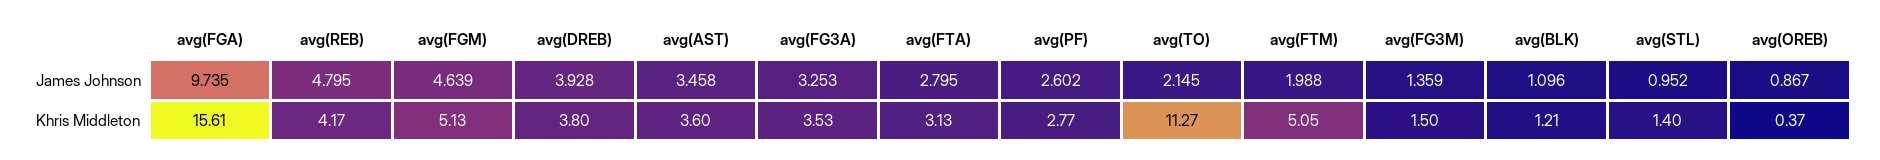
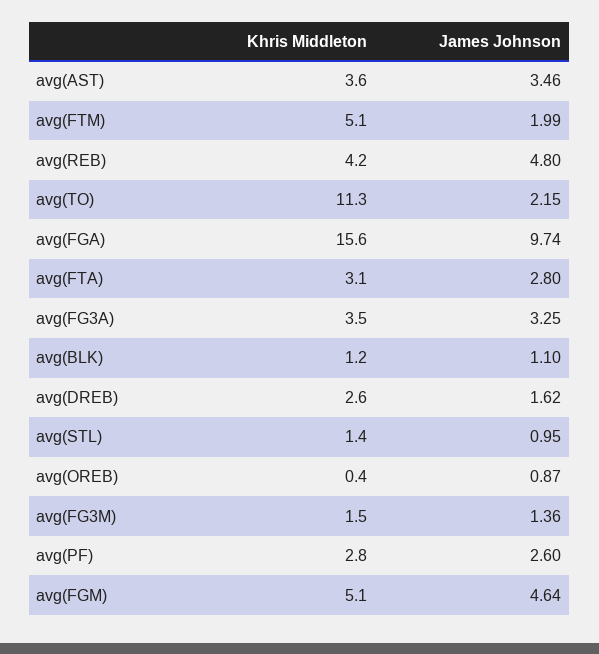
  {
    "avg(FGA)": {
      "James Johnson": 9.735,
      "Khris Middleton": 15.61
    },
    "avg(REB)": {
      "James Johnson": 4.795,
      "Khris Middleton": 4.17
    },
    "avg(FGM)": {
      "James Johnson": 4.639,
      "Khris Middleton": 5.13
    },
    "avg(DREB)": {
-     "James Johnson": 3.928,
+     "James Johnson": 1.62,
-     "Khris Middleton": 3.8
+     "Khris Middleton": 2.6
    },
    "avg(AST)": {
      "James Johnson": 3.458,
      "Khris Middleton": 3.6
    },
    "avg(FG3A)": {
      "James Johnson": 3.253,
      "Khris Middleton": 3.53
    },
    "avg(FTA)": {
      "James Johnson": 2.795,
      "Khris Middleton": 3.13
    },
    "avg(PF)": {
      "James Johnson": 2.602,
      "Khris Middleton": 2.77
    },
    "avg(TO)": {
      "James Johnson": 2.145,
      "Khris Middleton": 11.27
    },
    "avg(FTM)": {
      "James Johnson": 1.988,
      "Khris Middleton": 5.05
    },
    "avg(FG3M)": {
      "James Johnson": 1.359,
      "Khris Middleton": 1.5
    },
    "avg(BLK)": {
      "James Johnson": 1.096,
      "Khris Middleton": 1.21
    },
    "avg(STL)": {
      "James Johnson": 0.952,
      "Khris Middleton": 1.4
    },
    "avg(OREB)": {
      "James Johnson": 0.867,
      "Khris Middleton": 0.37
    }
  }

